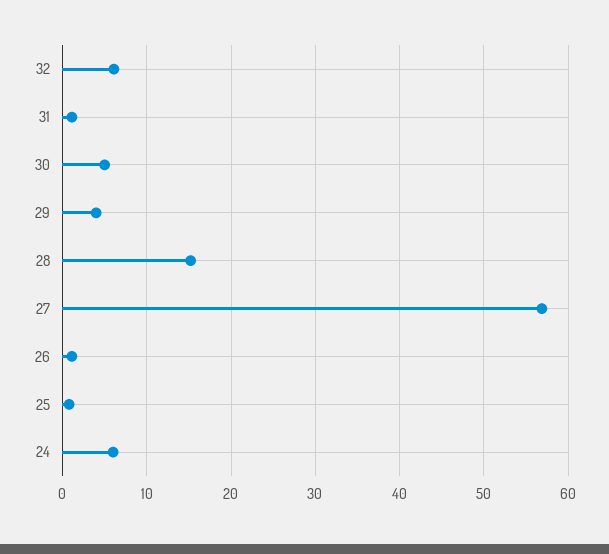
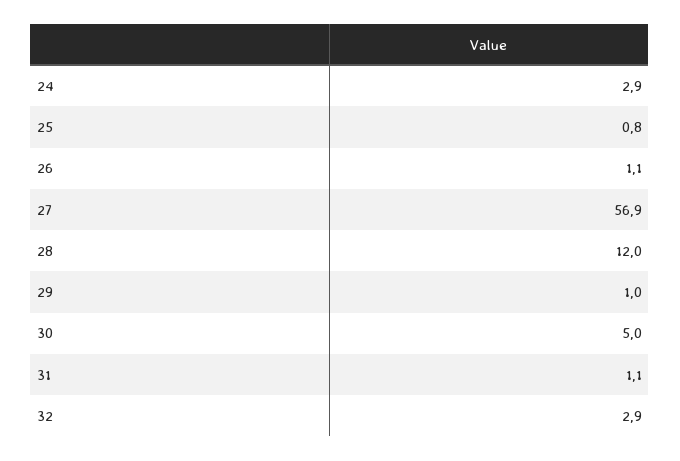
  {
-   "32": 6,
+   "32": 2.9,
    "31": 1.1,
    "30": 5,
-   "29": 4,
+   "29": 1,
-   "28": 15,
+   "28": 12,
    "27": 56.9,
    "26": 1.1,
    "25": 0.8,
-   "24": 6
+   "24": 2.9
  }

